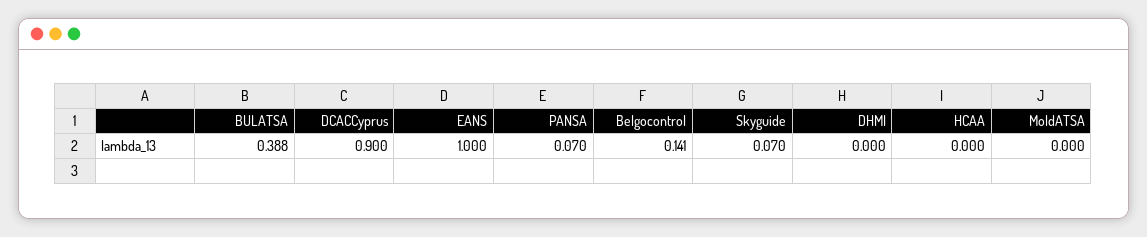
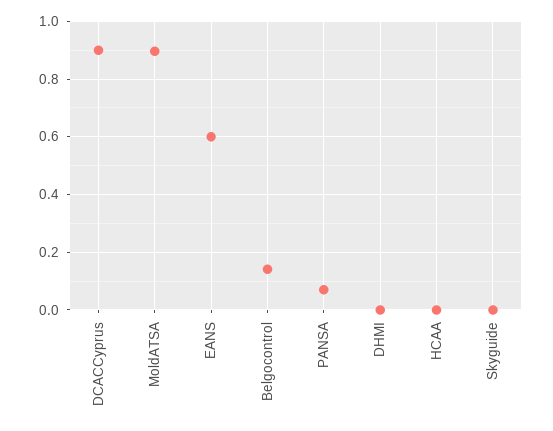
  {
-   "BULATSA": 0.388,
    "DCACCyprus": 0.9,
-   "EANS": 1,
+   "EANS": 0.6,
    "PANSA": 0.07,
    "Belgocontrol": 0.141,
-   "Skyguide": 0.07,
+   "Skyguide": 0,
    "DHMI": 0,
    "HCAA": 0,
-   "MoldATSA": 0
+   "MoldATSA": 0.9
  }

